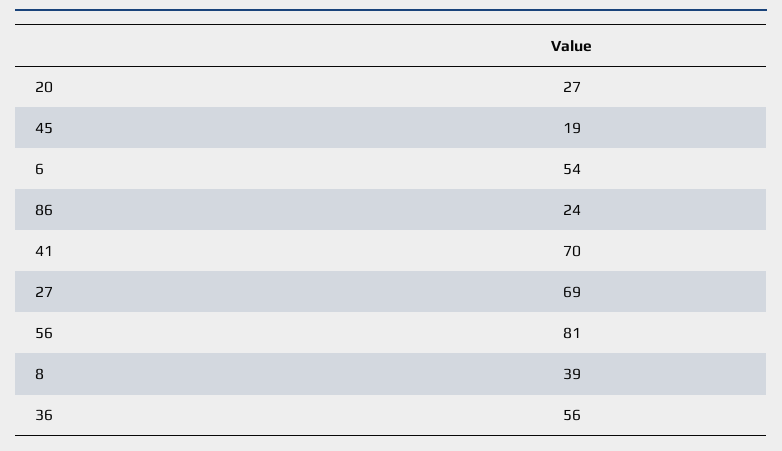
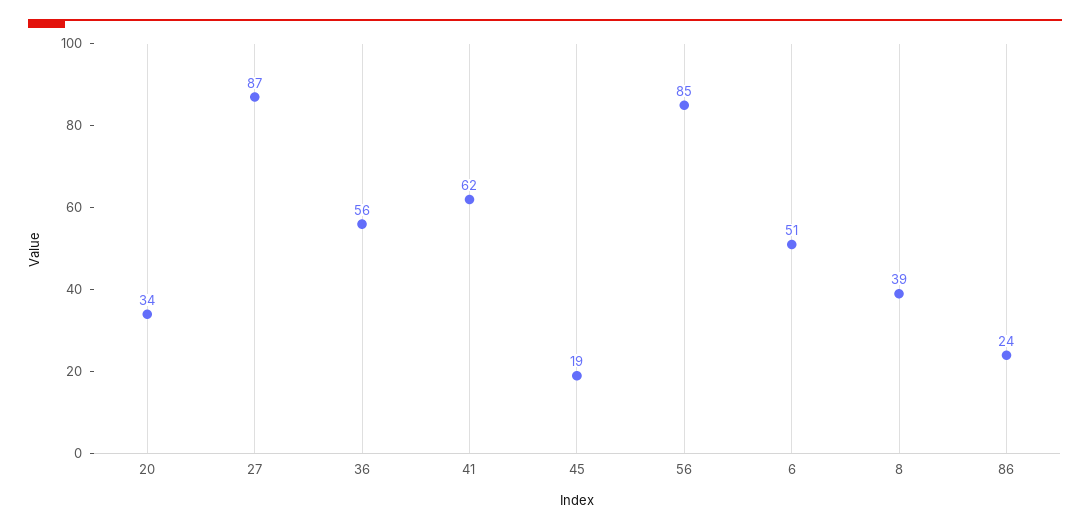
  {
-   "20": 27,
+   "20": 34,
    "45": 19,
-   "6": 54,
+   "6": 51,
    "86": 24,
-   "41": 70,
+   "41": 62,
-   "27": 69,
+   "27": 87,
-   "56": 81,
+   "56": 85,
    "8": 39,
    "36": 56
  }

